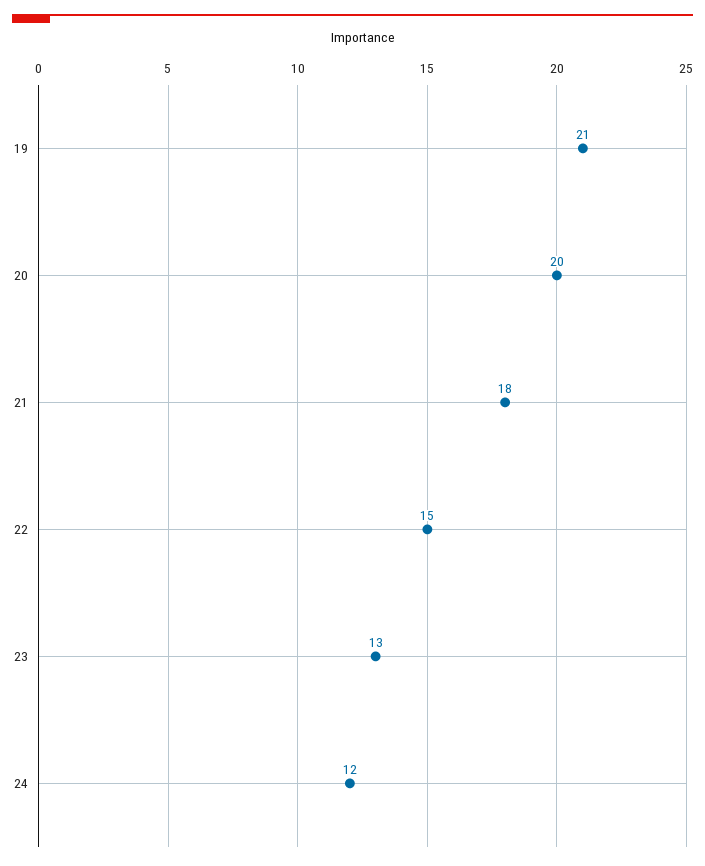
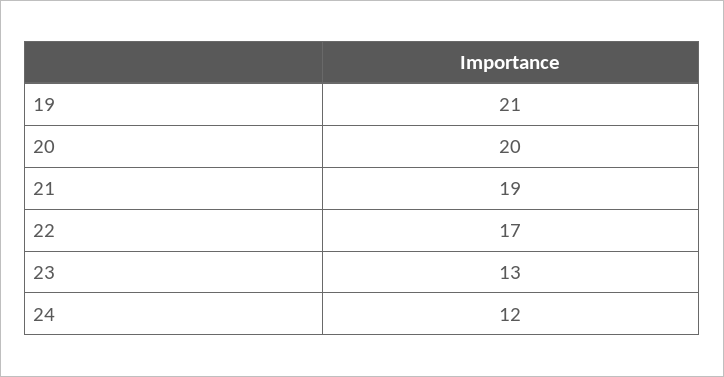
  {
    "19": 21,
    "20": 20,
-   "21": 18,
+   "21": 19,
-   "22": 15,
+   "22": 17,
    "23": 13,
    "24": 12
  }

